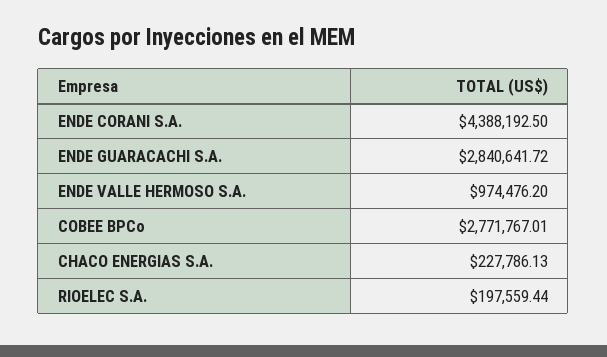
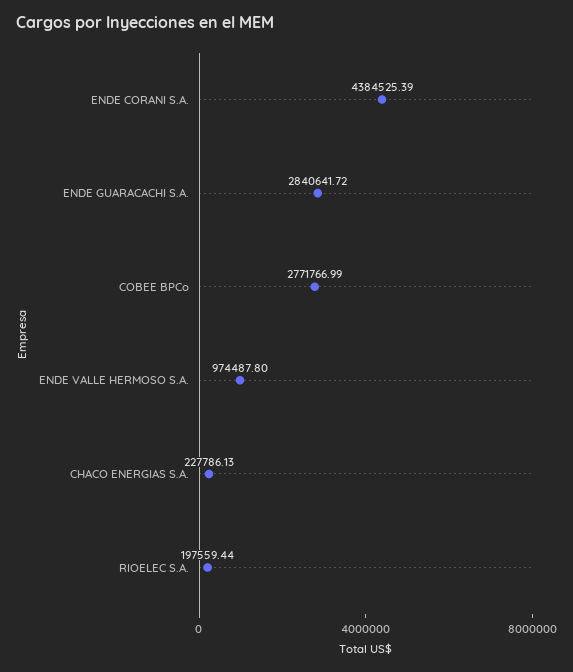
  {
-   "ENDE CORANI S.A.": 4388192.5,
+   "ENDE CORANI S.A.": 4384525.39,
    "ENDE GUARACACHI S.A.": 2840641.72,
-   "ENDE VALLE HERMOSO S.A.": 974476.2,
+   "ENDE VALLE HERMOSO S.A.": 974487.8,
-   "COBEE BPCo": 2771767.01,
+   "COBEE BPCo": 2771766.99,
    "CHACO ENERGIAS S.A.": 227786.13,
    "RIOELEC S.A.": 197559.44
  }

